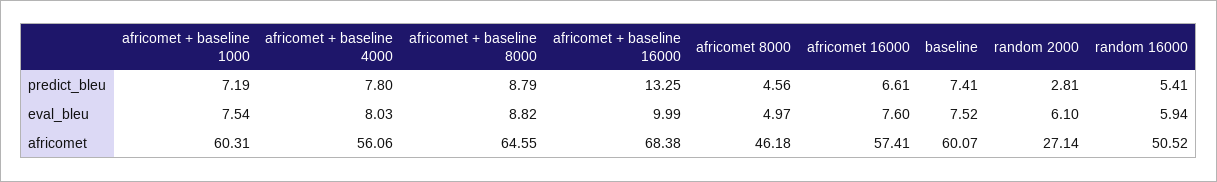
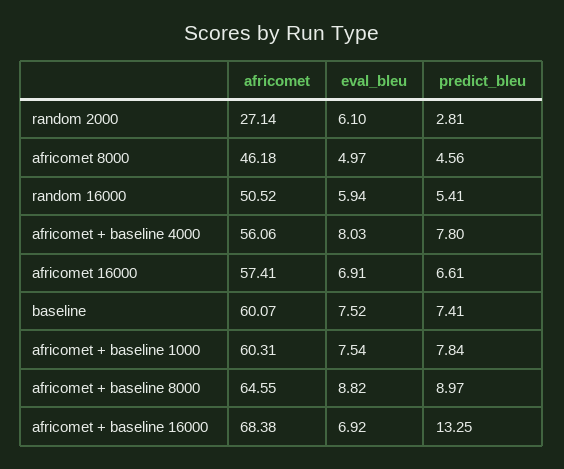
  {
    "africomet + baseline 1000": {
-     "predict_bleu": 7.19,
+     "predict_bleu": 7.84,
      "eval_bleu": 7.54,
      "africomet": 60.31
    },
    "africomet + baseline 4000": {
      "predict_bleu": 7.8,
      "eval_bleu": 8.03,
      "africomet": 56.06
    },
    "africomet + baseline 8000": {
-     "predict_bleu": 8.79,
+     "predict_bleu": 8.97,
      "eval_bleu": 8.82,
      "africomet": 64.55
    },
    "africomet + baseline 16000": {
      "predict_bleu": 13.25,
-     "eval_bleu": 9.99,
+     "eval_bleu": 6.92,
      "africomet": 68.38
    },
    "africomet 8000": {
      "predict_bleu": 4.56,
      "eval_bleu": 4.97,
      "africomet": 46.18
    },
    "africomet 16000": {
      "predict_bleu": 6.61,
-     "eval_bleu": 7.6,
+     "eval_bleu": 6.91,
      "africomet": 57.41
    },
    "baseline": {
      "predict_bleu": 7.41,
      "eval_bleu": 7.52,
      "africomet": 60.07
    },
    "random 2000": {
      "predict_bleu": 2.81,
      "eval_bleu": 6.1,
      "africomet": 27.14
    },
    "random 16000": {
      "predict_bleu": 5.41,
      "eval_bleu": 5.94,
      "africomet": 50.52
    }
  }

